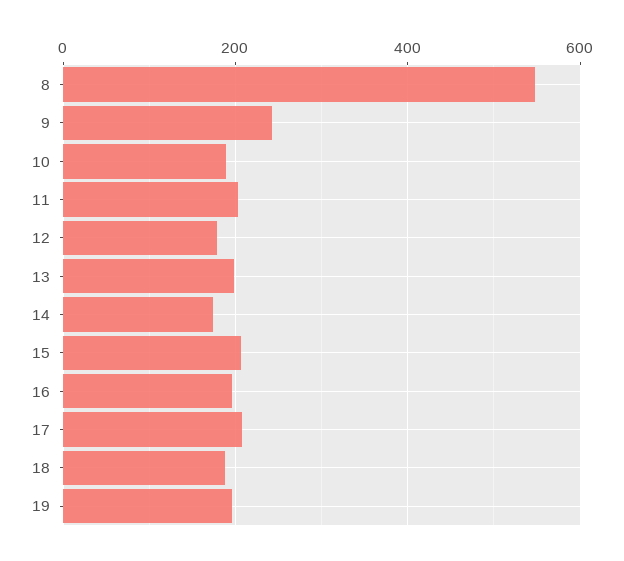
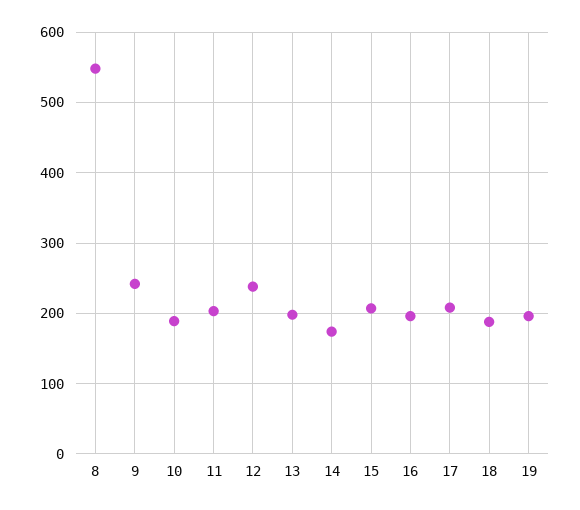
  {
    "8": 550,
    "9": 240,
    "10": 190,
    "11": 200,
-   "12": 180,
+   "12": 240,
    "13": 200,
    "14": 170,
    "15": 210,
    "16": 200,
    "17": 210,
    "18": 190,
    "19": 200
  }

